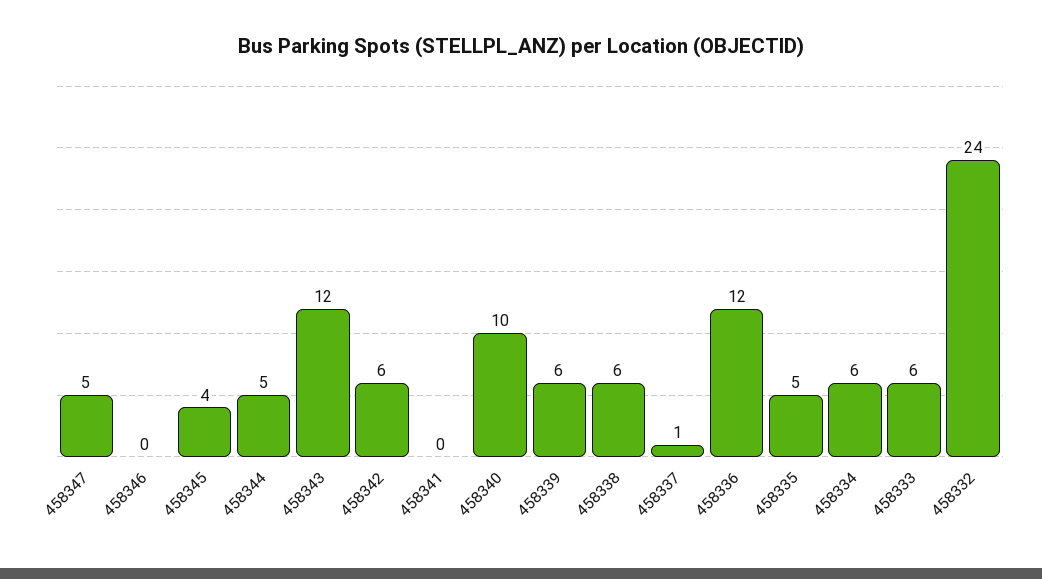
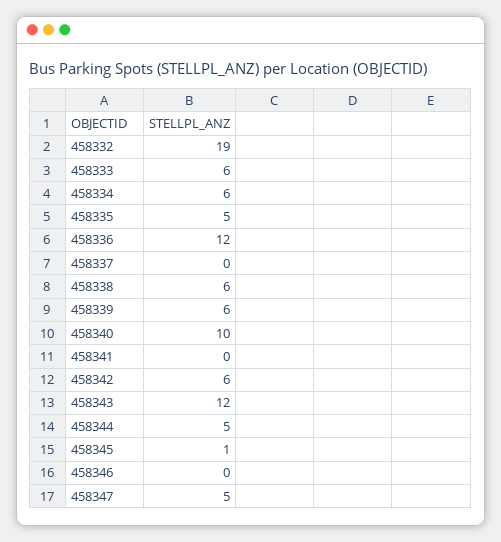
  {
    "458347": 5,
    "458346": 0,
-   "458345": 4,
+   "458345": 1,
    "458344": 5,
    "458343": 12,
    "458342": 6,
    "458341": 0,
    "458340": 10,
    "458339": 6,
    "458338": 6,
-   "458337": 1,
+   "458337": 0,
    "458336": 12,
    "458335": 5,
    "458334": 6,
    "458333": 6,
-   "458332": 24
+   "458332": 19
  }

